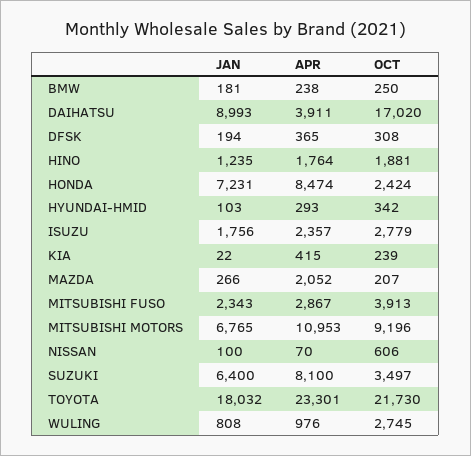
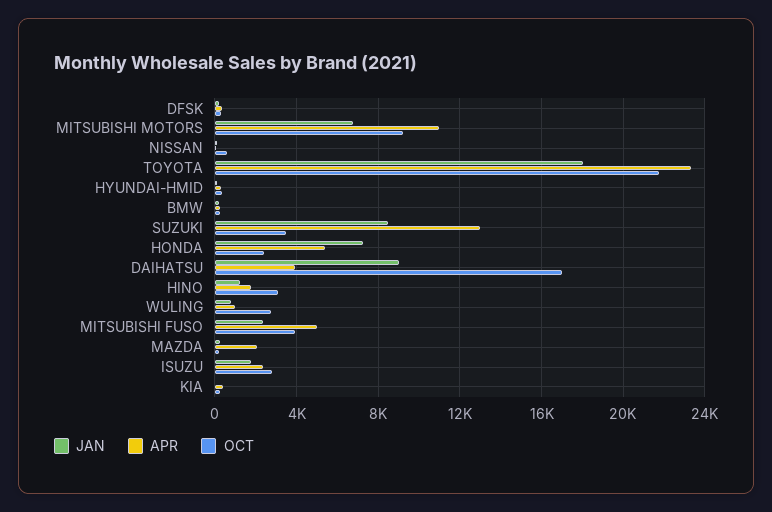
  {
    "JAN": {
      "BMW": 181,
      "DAIHATSU": 8993,
      "DFSK": 194,
      "HINO": 1235,
      "HONDA": 7231,
      "HYUNDAI-HMID": 103,
      "ISUZU": 1756,
      "KIA": 22,
      "MAZDA": 266,
      "MITSUBISHI FUSO": 2343,
      "MITSUBISHI MOTORS": 6765,
      "NISSAN": 100,
-     "SUZUKI": 6400,
+     "SUZUKI": 8500,
      "TOYOTA": 18032,
      "WULING": 808
    },
    "APR": {
      "BMW": 238,
      "DAIHATSU": 3911,
      "DFSK": 365,
      "HINO": 1764,
-     "HONDA": 8474,
+     "HONDA": 5500,
      "HYUNDAI-HMID": 293,
      "ISUZU": 2357,
      "KIA": 415,
      "MAZDA": 2052,
-     "MITSUBISHI FUSO": 2867,
+     "MITSUBISHI FUSO": 5000,
      "MITSUBISHI MOTORS": 10953,
      "NISSAN": 70,
-     "SUZUKI": 8100,
+     "SUZUKI": 13000,
      "TOYOTA": 23301,
      "WULING": 976
    },
    "OCT": {
      "BMW": 250,
      "DAIHATSU": 17020,
      "DFSK": 308,
-     "HINO": 1881,
+     "HINO": 3000,
      "HONDA": 2424,
      "HYUNDAI-HMID": 342,
      "ISUZU": 2779,
      "KIA": 239,
      "MAZDA": 207,
      "MITSUBISHI FUSO": 3913,
      "MITSUBISHI MOTORS": 9196,
      "NISSAN": 606,
      "SUZUKI": 3497,
      "TOYOTA": 21730,
      "WULING": 2745
    }
  }

